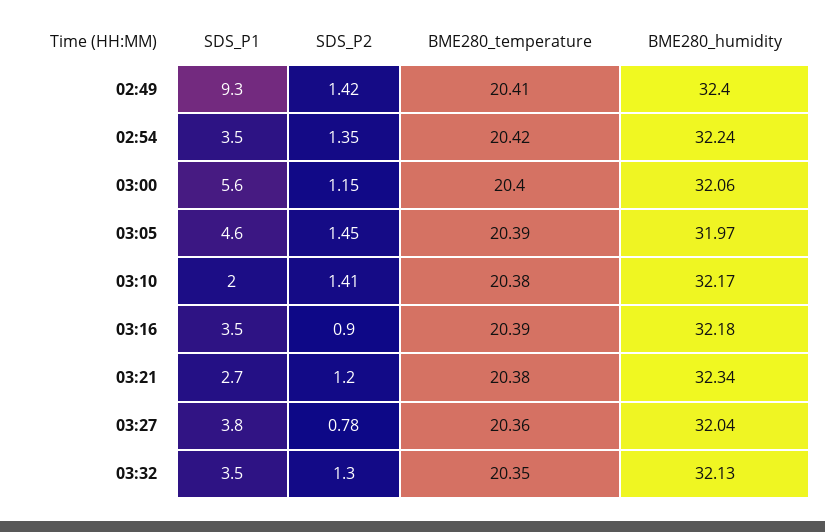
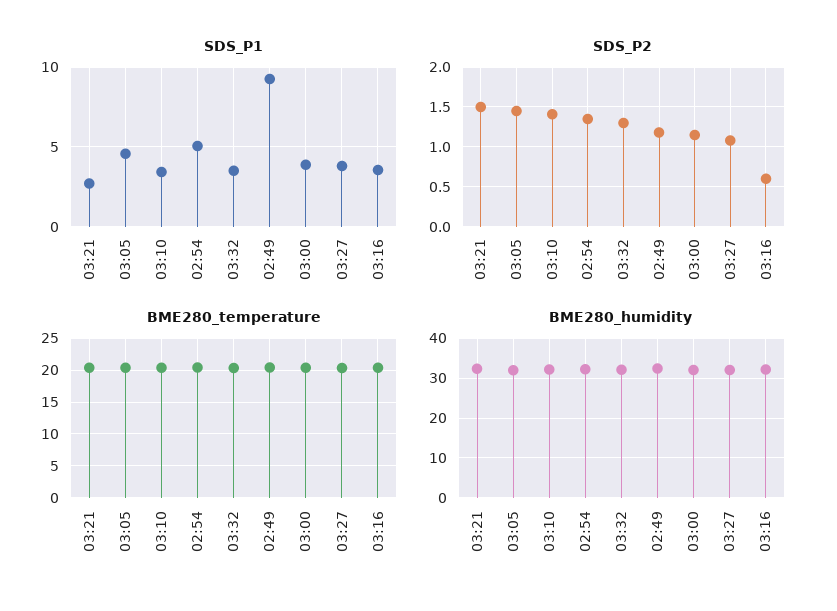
  {
    "SDS_P1": {
      "02:49": 9.3,
-     "02:54": 3.5,
+     "02:54": 5,
-     "03:00": 5.6,
+     "03:00": 4,
      "03:05": 4.6,
-     "03:10": 2,
+     "03:10": 3.5,
      "03:16": 3.5,
      "03:21": 2.7,
      "03:27": 3.8,
      "03:32": 3.5
    },
    "SDS_P2": {
-     "02:49": 1.42,
+     "02:49": 1.2,
      "02:54": 1.35,
      "03:00": 1.15,
      "03:05": 1.45,
      "03:10": 1.41,
-     "03:16": 0.9,
+     "03:16": 0.6,
-     "03:21": 1.2,
+     "03:21": 1.5,
-     "03:27": 0.78,
+     "03:27": 1.1,
      "03:32": 1.3
    },
    "BME280_temperature": {
      "02:49": 20.41,
      "02:54": 20.42,
      "03:00": 20.4,
      "03:05": 20.39,
      "03:10": 20.38,
      "03:16": 20.39,
      "03:21": 20.38,
      "03:27": 20.36,
      "03:32": 20.35
    },
    "BME280_humidity": {
      "02:49": 32.4,
      "02:54": 32.24,
      "03:00": 32.06,
      "03:05": 31.97,
      "03:10": 32.17,
      "03:16": 32.18,
      "03:21": 32.34,
      "03:27": 32.04,
      "03:32": 32.13
    }
  }

